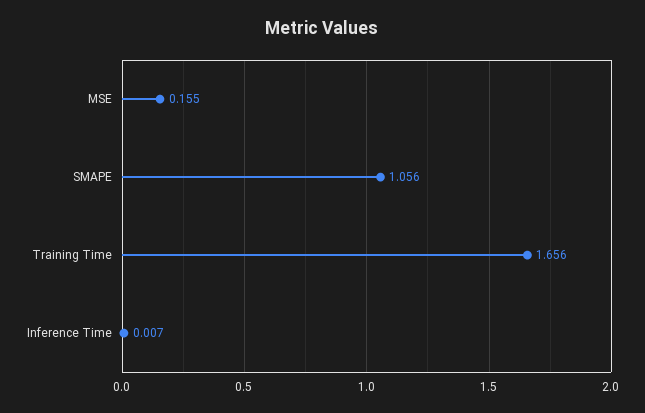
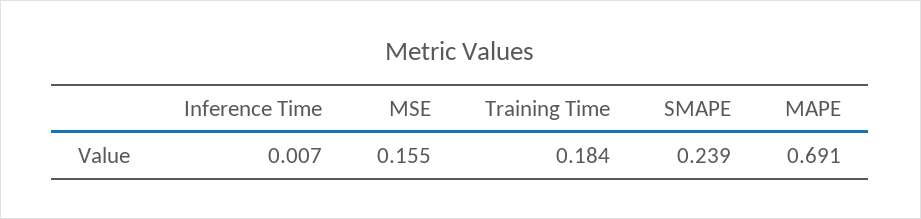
  {
    "MSE": 0.155,
-   "SMAPE": 1.056,
+   "SMAPE": 0.239,
-   "Training Time": 1.656,
+   "Training Time": 0.184,
-   "Inference Time": 0.007
+   "Inference Time": 0.007,
+   "MAPE": 0.691
  }

